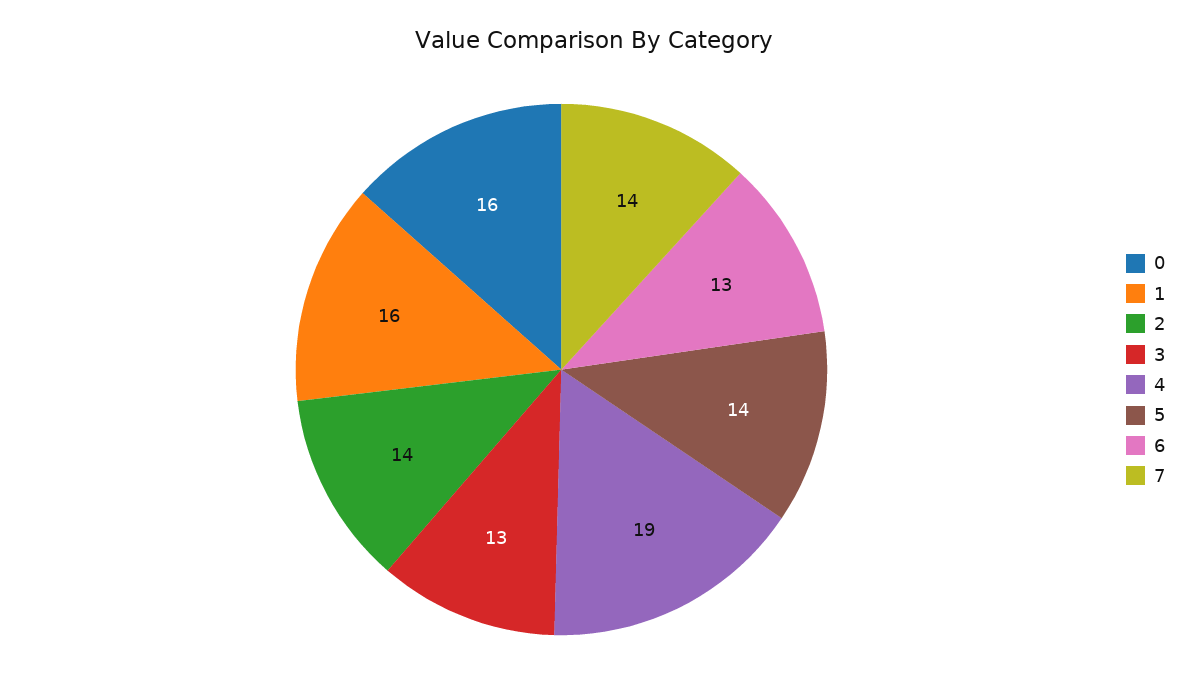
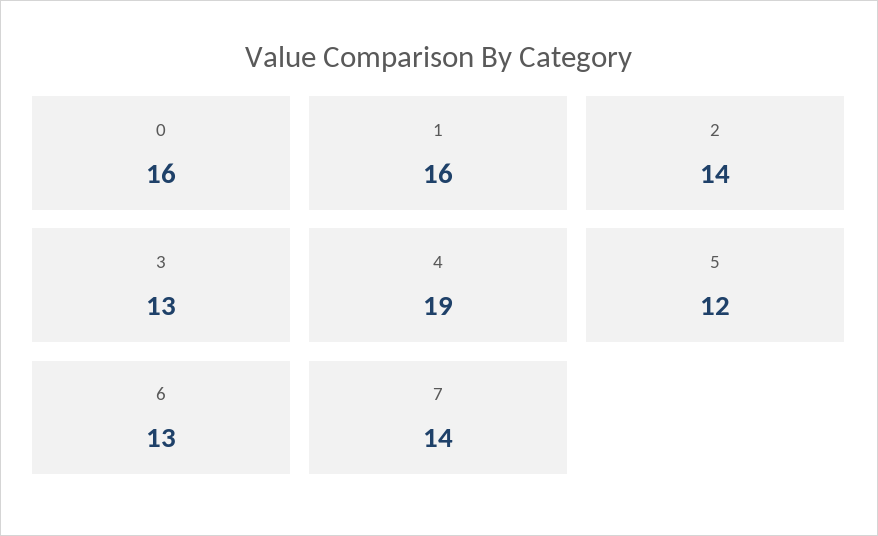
  {
    "0": 16,
    "1": 16,
    "2": 14,
    "3": 13,
    "4": 19,
-   "5": 14,
+   "5": 12,
    "6": 13,
    "7": 14
  }

